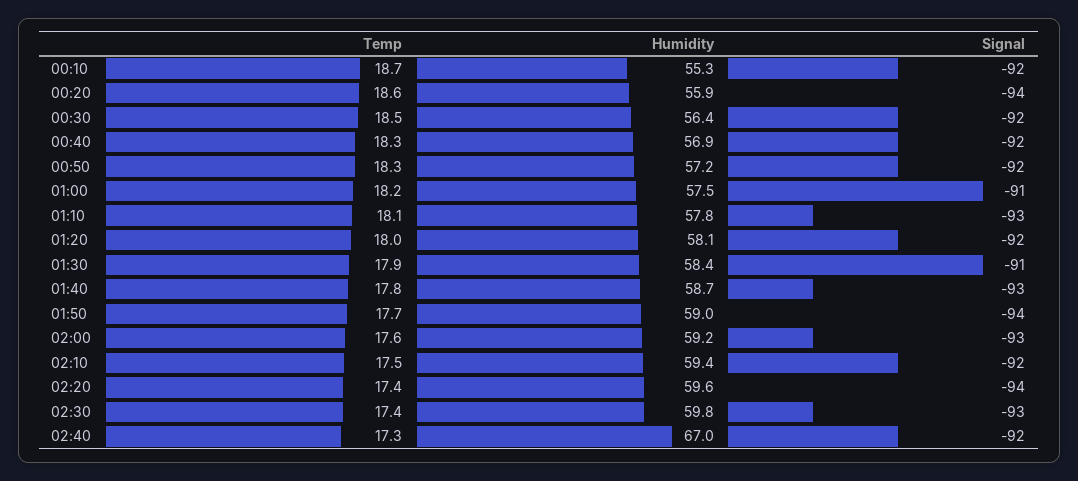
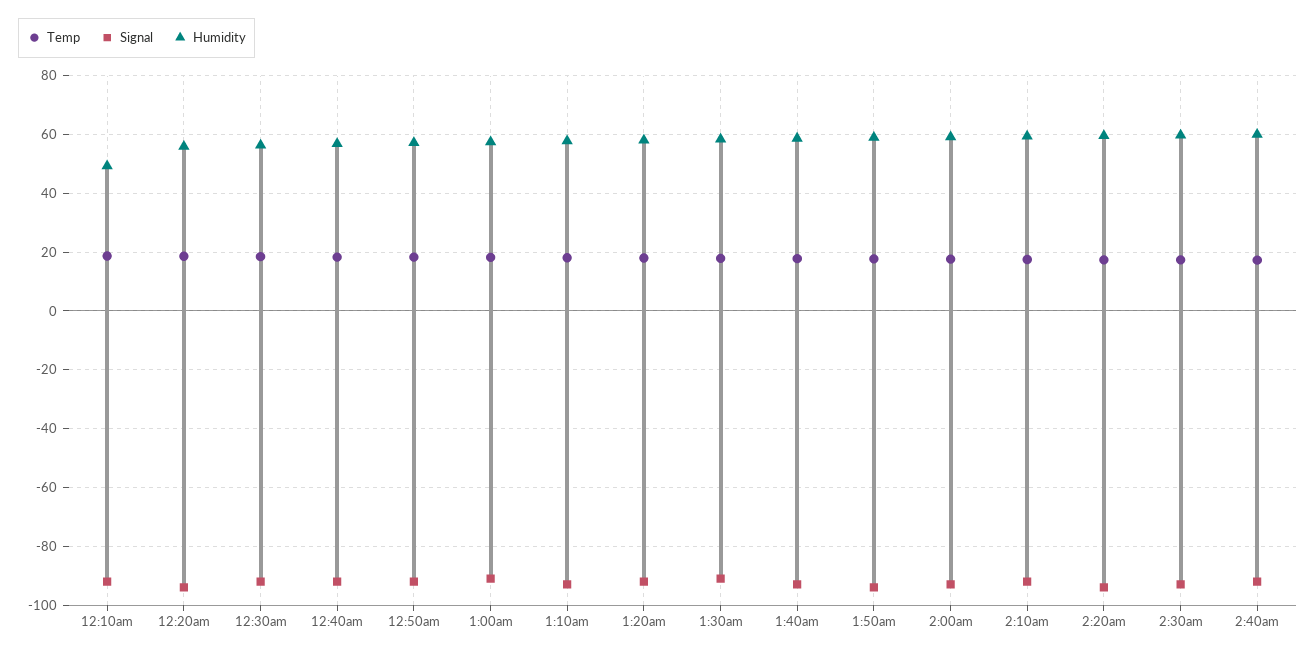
  {
    "Temp": {
      "00:10": 18.7,
      "00:20": 18.6,
      "00:30": 18.5,
      "00:40": 18.3,
      "00:50": 18.3,
      "01:00": 18.2,
      "01:10": 18.1,
      "01:20": 18,
      "01:30": 17.9,
      "01:40": 17.8,
      "01:50": 17.7,
      "02:00": 17.6,
      "02:10": 17.5,
      "02:20": 17.4,
      "02:30": 17.4,
      "02:40": 17.3
    },
    "Humidity": {
-     "00:10": 55.3,
+     "00:10": 50,
      "00:20": 55.9,
      "00:30": 56.4,
      "00:40": 56.9,
      "00:50": 57.2,
      "01:00": 57.5,
      "01:10": 57.8,
      "01:20": 58.1,
      "01:30": 58.4,
      "01:40": 58.7,
      "01:50": 59,
      "02:00": 59.2,
      "02:10": 59.4,
      "02:20": 59.6,
      "02:30": 59.8,
-     "02:40": 67
+     "02:40": 60
    },
    "Signal": {
      "00:10": -92,
      "00:20": -94,
      "00:30": -92,
      "00:40": -92,
      "00:50": -92,
      "01:00": -91,
      "01:10": -93,
      "01:20": -92,
      "01:30": -91,
      "01:40": -93,
      "01:50": -94,
      "02:00": -93,
      "02:10": -92,
      "02:20": -94,
      "02:30": -93,
      "02:40": -92
    }
  }

